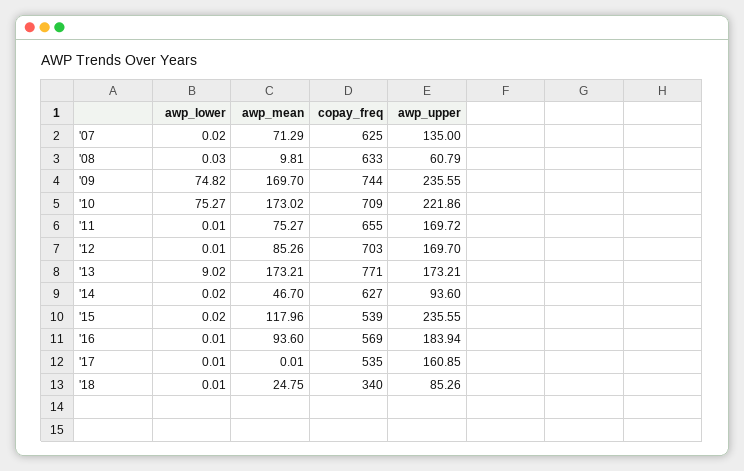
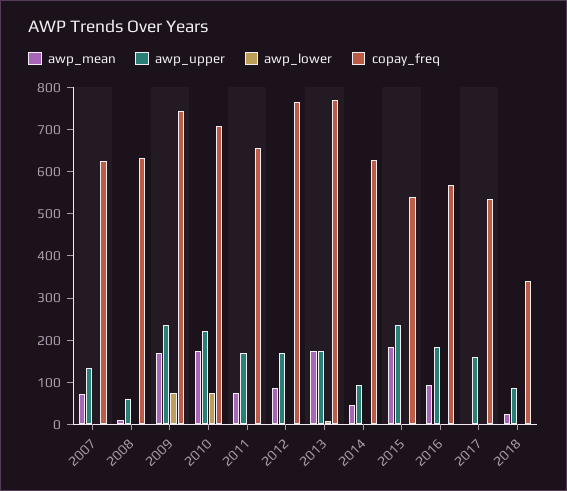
  {
    "awp_lower": {
      "'07": 0.02,
      "'08": 0.03,
      "'09": 74.82,
      "'10": 75.27,
      "'11": 0.01,
      "'12": 0.01,
      "'13": 9.02,
      "'14": 0.02,
      "'15": 0.02,
      "'16": 0.01,
      "'17": 0.01,
      "'18": 0.01
    },
    "awp_mean": {
      "'07": 71.29,
      "'08": 9.81,
      "'09": 169.7,
      "'10": 173.02,
      "'11": 75.27,
      "'12": 85.26,
      "'13": 173.21,
      "'14": 46.7,
-     "'15": 117.96,
+     "'15": 180,
      "'16": 93.6,
      "'17": 0.01,
      "'18": 24.75
    },
    "copay_freq": {
      "'07": 625,
      "'08": 633,
      "'09": 744,
      "'10": 709,
      "'11": 655,
-     "'12": 703,
+     "'12": 760,
      "'13": 771,
      "'14": 627,
      "'15": 539,
      "'16": 569,
      "'17": 535,
      "'18": 340
    },
    "awp_upper": {
      "'07": 135,
      "'08": 60.79,
      "'09": 235.55,
      "'10": 221.86,
      "'11": 169.72,
      "'12": 169.7,
      "'13": 173.21,
      "'14": 93.6,
      "'15": 235.55,
      "'16": 183.94,
      "'17": 160.85,
      "'18": 85.26
    }
  }

